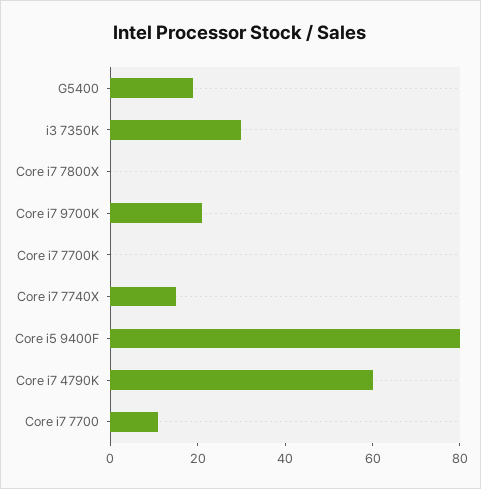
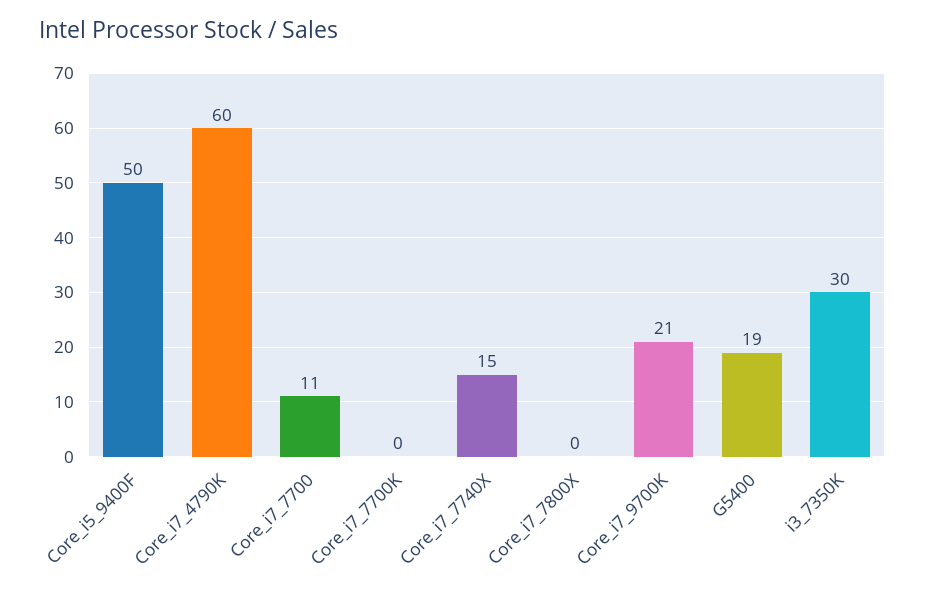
  {
    "G5400": 19,
    "i3 7350K": 30,
    "Core i7 7800X": 0,
    "Core i7 9700K": 21,
    "Core i7 7700K": 0,
    "Core i7 7740X": 15,
-   "Core i5 9400F": 80,
+   "Core i5 9400F": 50,
    "Core i7 4790K": 60,
    "Core i7 7700": 11
  }

